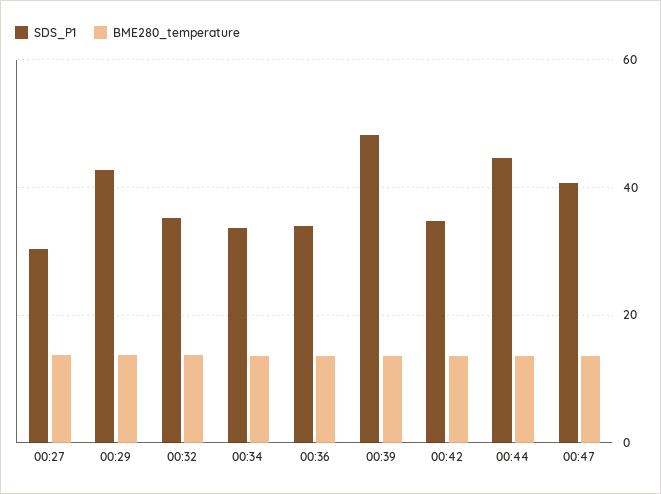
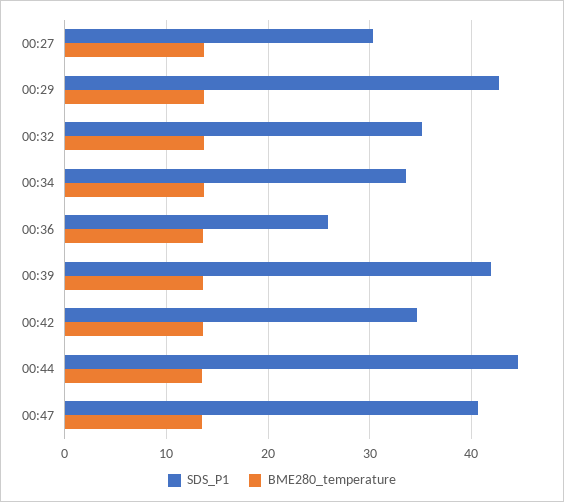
  {
    "SDS_P1": {
      "00:27": 30,
      "00:29": 43,
      "00:32": 35,
      "00:34": 34,
-     "00:36": 34,
+     "00:36": 26,
-     "00:39": 48,
+     "00:39": 42,
      "00:42": 35,
      "00:44": 45,
      "00:47": 41
    },
    "BME280_temperature": {
      "00:27": 14,
      "00:29": 14,
      "00:32": 14,
      "00:34": 14,
      "00:36": 14,
      "00:39": 14,
      "00:42": 14,
      "00:44": 14,
      "00:47": 14
    }
  }

